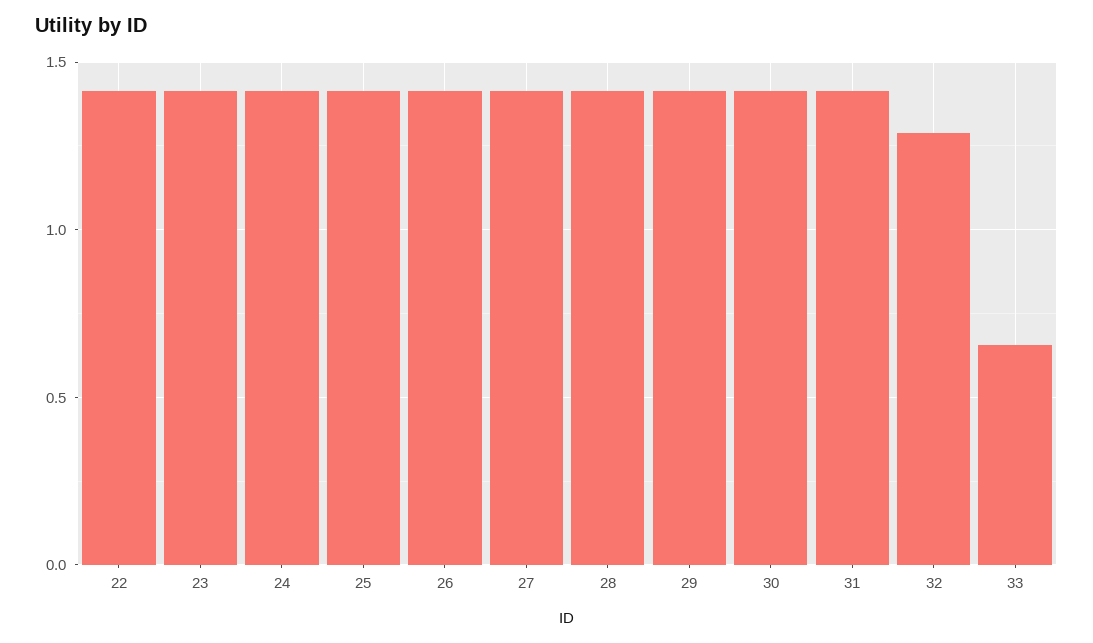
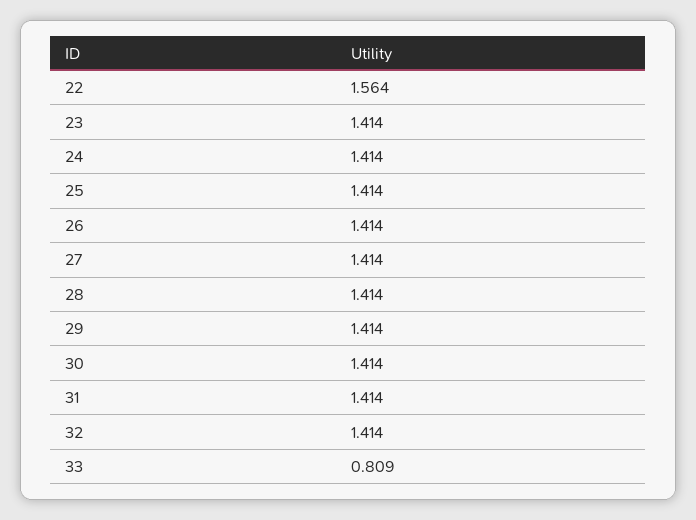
  {
-   "22": 1.4,
+   "22": 1.564,
    "23": 1.414,
    "24": 1.414,
    "25": 1.414,
    "26": 1.414,
    "27": 1.414,
    "28": 1.414,
    "29": 1.414,
    "30": 1.414,
    "31": 1.414,
-   "32": 1.3,
+   "32": 1.414,
-   "33": 0.65
+   "33": 0.809
  }

